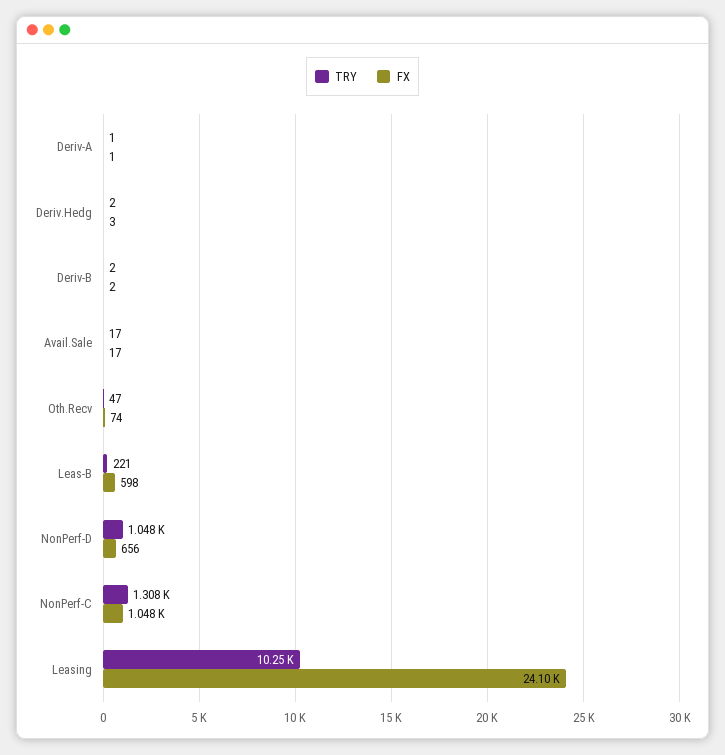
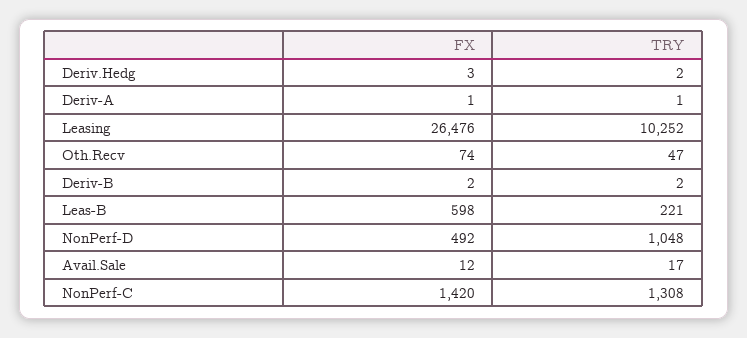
  {
    "TRY": {
      "Deriv-A": 1,
      "Deriv.Hedg": 2,
      "Deriv-B": 2,
      "Avail.Sale": 17,
      "Oth.Recv": 47,
      "Leas-B": 221,
      "NonPerf-D": 1048,
      "NonPerf-C": 1308,
      "Leasing": 10252
    },
    "FX": {
      "Deriv-A": 1,
      "Deriv.Hedg": 3,
      "Deriv-B": 2,
-     "Avail.Sale": 17,
+     "Avail.Sale": 12,
      "Oth.Recv": 74,
      "Leas-B": 598,
-     "NonPerf-D": 656,
+     "NonPerf-D": 492,
-     "NonPerf-C": 1048,
+     "NonPerf-C": 1420,
-     "Leasing": 24100
+     "Leasing": 26476
    }
  }

